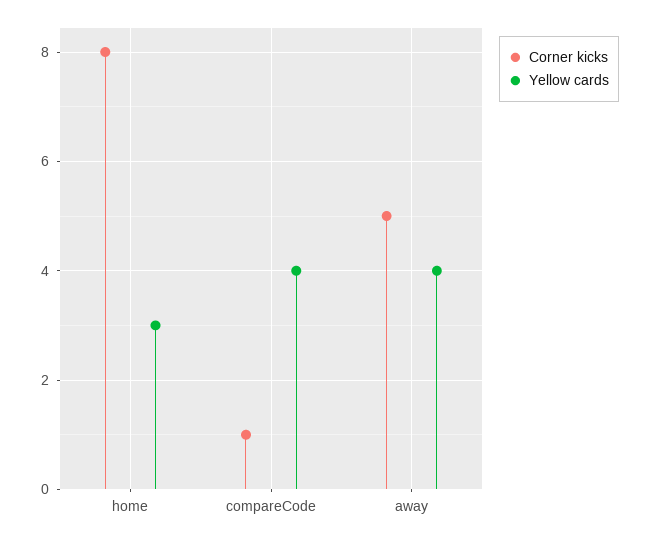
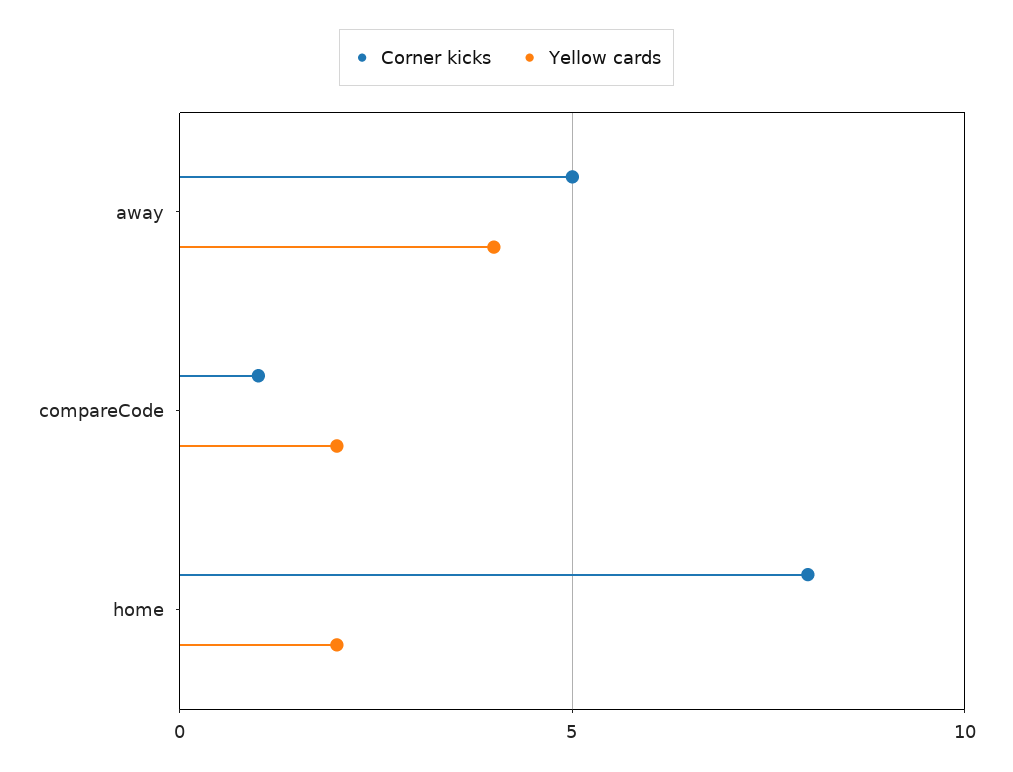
  {
    "Corner kicks": {
      "home": 8,
      "compareCode": 1,
      "away": 5
    },
    "Yellow cards": {
-     "home": 3,
+     "home": 2,
-     "compareCode": 4,
+     "compareCode": 2,
      "away": 4
    }
  }

